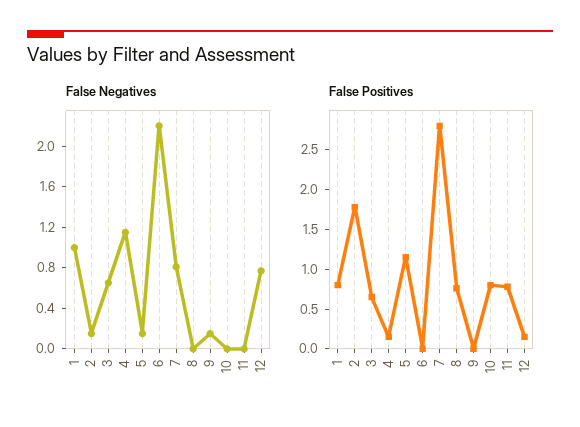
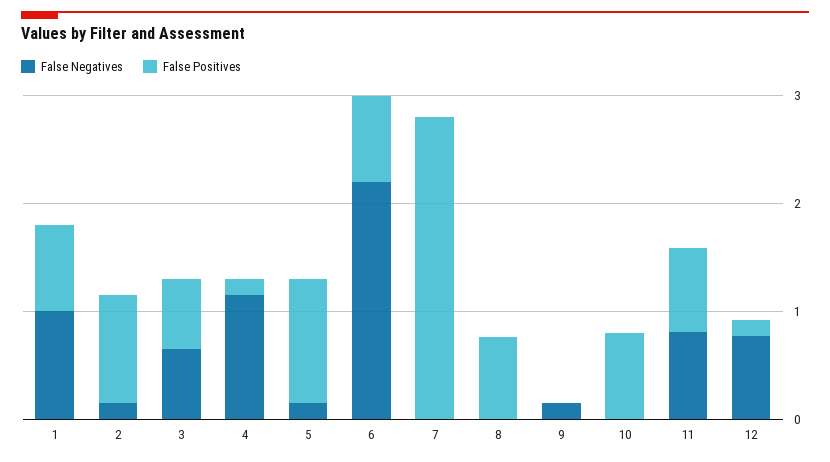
  {
    "False Negatives": {
      "1": 1,
      "2": 0.2,
      "3": 0.7,
      "4": 1.2,
      "5": 0.2,
      "6": 2.2,
-     "7": 0.8,
+     "7": 0,
      "8": 0,
      "9": 0.2,
      "10": 0,
-     "11": 0,
+     "11": 0.8,
      "12": 0.8
    },
    "False Positives": {
      "1": 0.8,
-     "2": 1.75,
+     "2": 1,
      "3": 0.6,
      "4": 0.2,
      "5": 1.2,
-     "6": 0,
+     "6": 0.8,
      "7": 2.8,
      "8": 0.8,
      "9": 0,
      "10": 0.8,
      "11": 0.8,
      "12": 0.2
    }
  }

